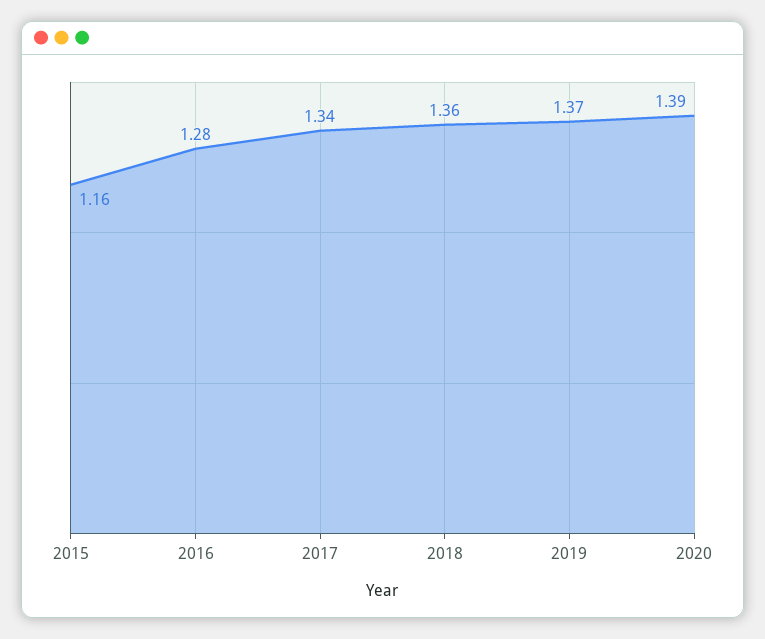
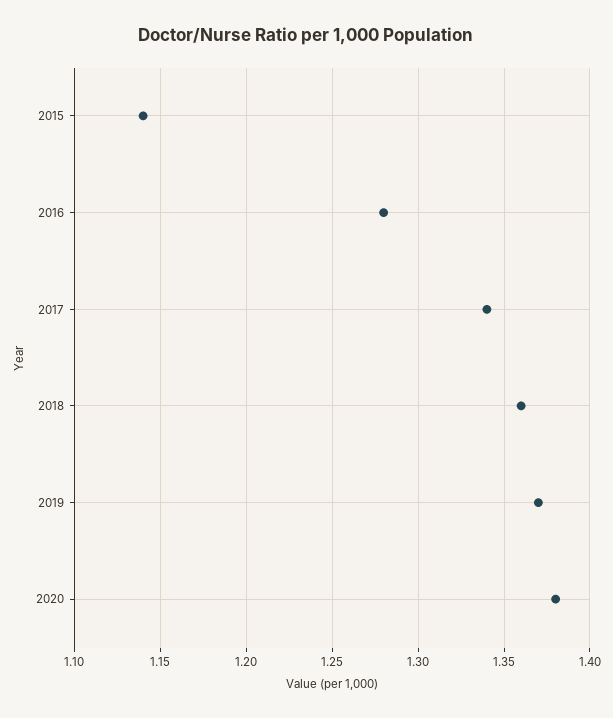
  {
-   "2015": 1.16,
+   "2015": 1.14,
    "2016": 1.28,
    "2017": 1.34,
    "2018": 1.36,
    "2019": 1.37,
-   "2020": 1.39
+   "2020": 1.38
  }

